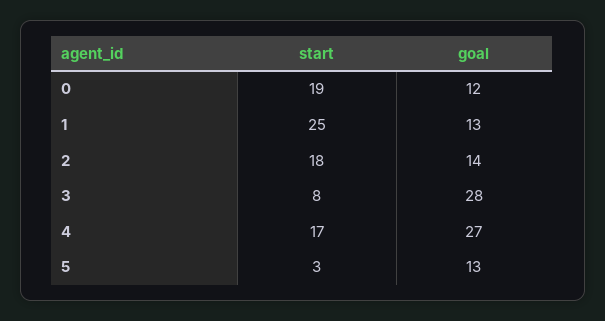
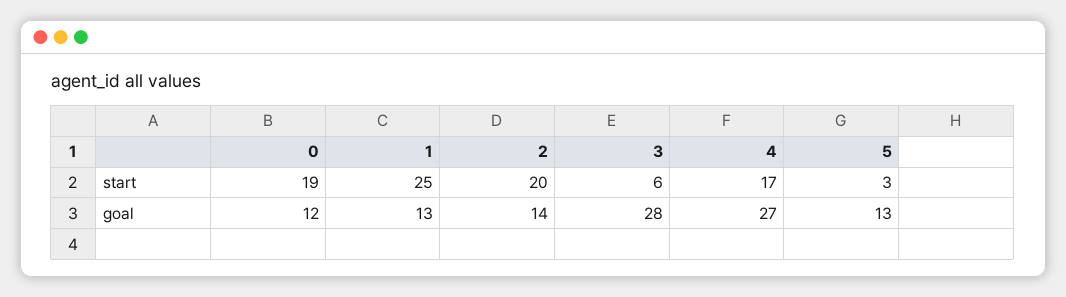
  {
    "start": {
      "0": 19,
      "1": 25,
-     "2": 18,
+     "2": 20,
-     "3": 8,
+     "3": 6,
      "4": 17,
      "5": 3
    },
    "goal": {
      "0": 12,
      "1": 13,
      "2": 14,
      "3": 28,
      "4": 27,
      "5": 13
    }
  }

